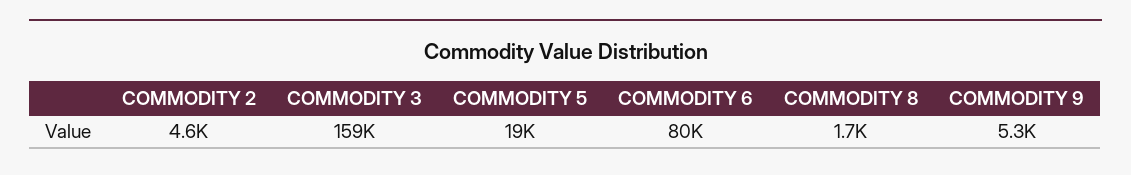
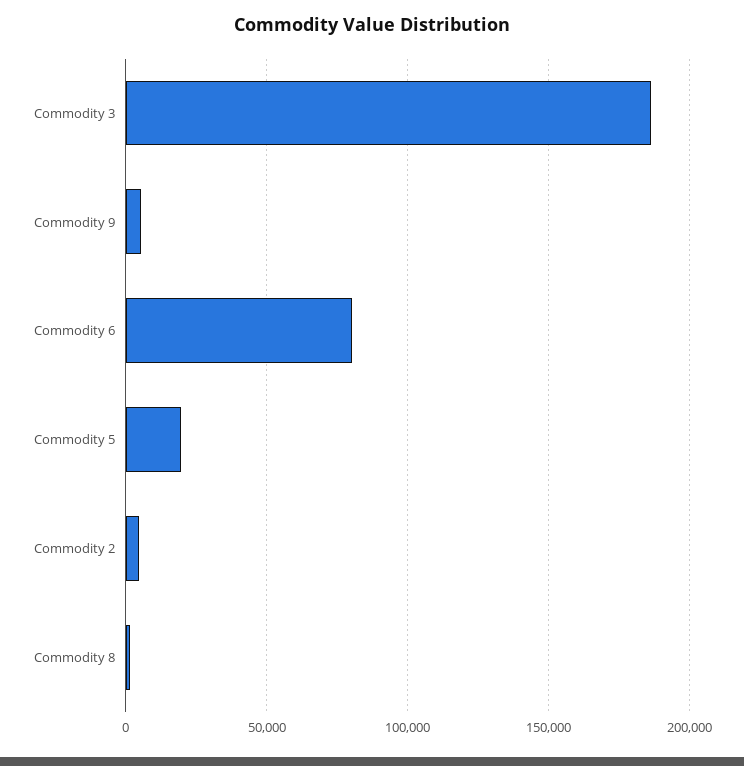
  {
    "COMMODITY 2": 4600,
-   "COMMODITY 3": 159000,
+   "COMMODITY 3": 185000,
    "COMMODITY 5": 19000,
    "COMMODITY 6": 80000,
    "COMMODITY 8": 1700,
    "COMMODITY 9": 5300
  }

